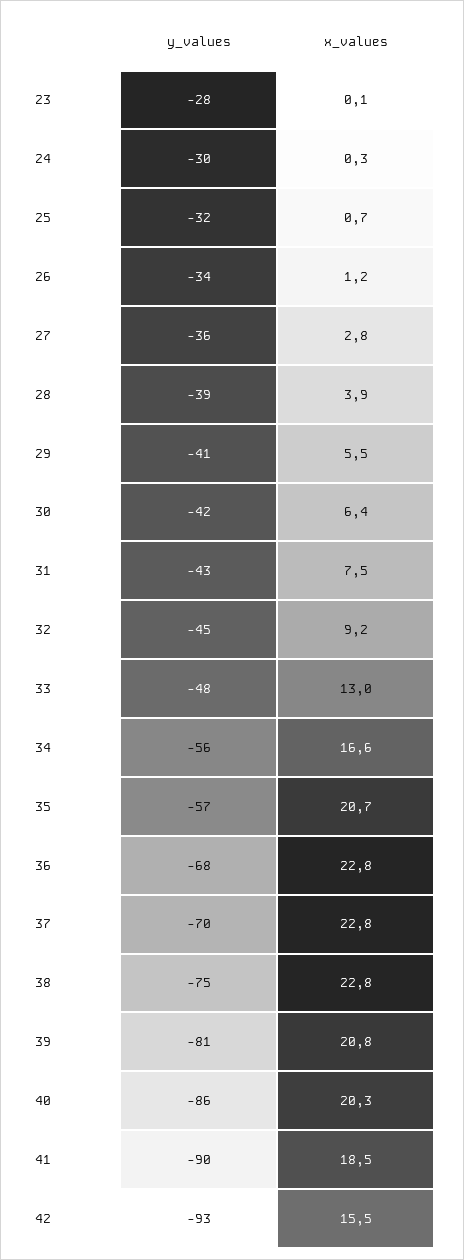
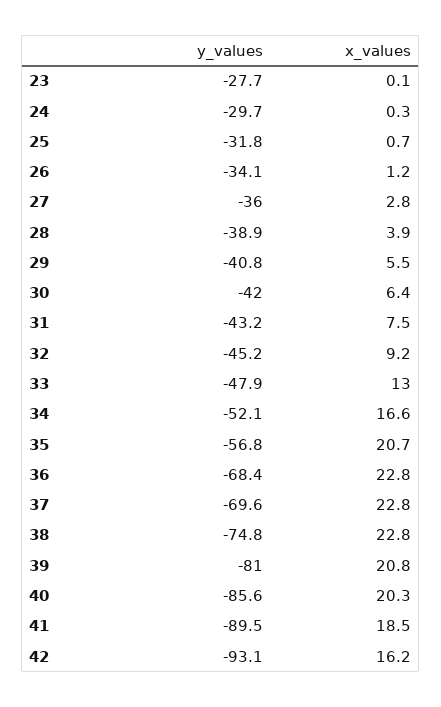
  {
    "y_values": {
      "23": -27.7,
      "24": -29.7,
      "25": -31.8,
      "26": -34.1,
      "27": -36,
      "28": -38.9,
      "29": -40.8,
      "30": -42,
      "31": -43.2,
      "32": -45.2,
      "33": -47.9,
-     "34": -56,
+     "34": -52.1,
      "35": -56.8,
      "36": -68.4,
      "37": -69.6,
      "38": -74.8,
      "39": -81,
      "40": -85.6,
      "41": -89.5,
      "42": -93.1
    },
    "x_values": {
      "23": 0.1,
      "24": 0.3,
      "25": 0.7,
      "26": 1.2,
      "27": 2.8,
      "28": 3.9,
      "29": 5.5,
      "30": 6.4,
      "31": 7.5,
      "32": 9.2,
      "33": 13,
      "34": 16.6,
      "35": 20.7,
      "36": 22.8,
      "37": 22.8,
      "38": 22.8,
      "39": 20.8,
      "40": 20.3,
      "41": 18.5,
-     "42": 15.5
+     "42": 16.2
    }
  }

